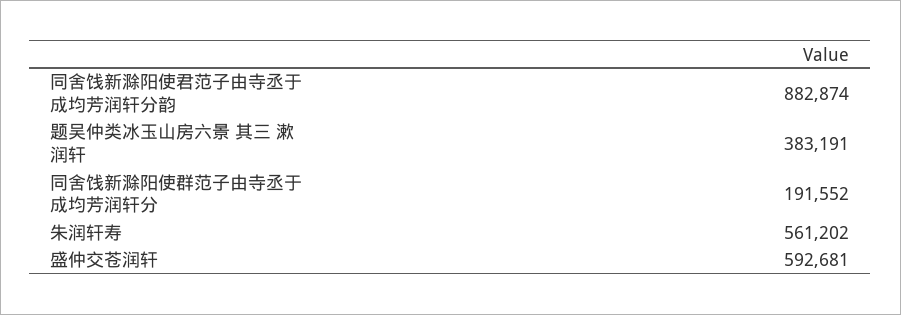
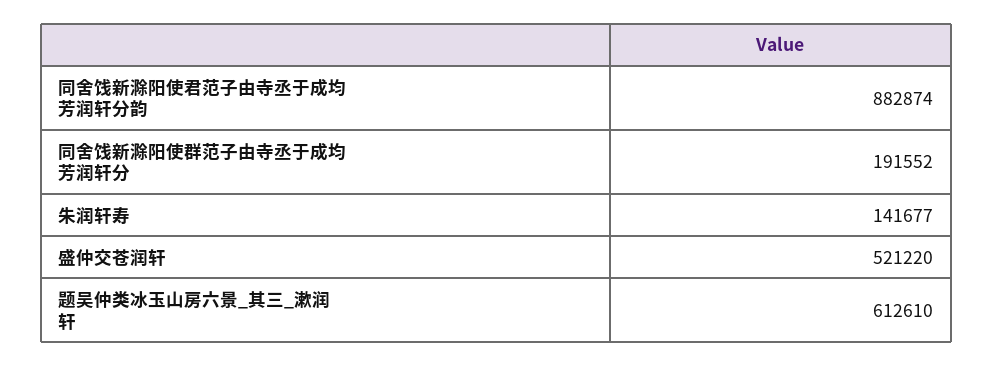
  {
    "同舍饯新滁阳使君范子由寺丞于成均芳润轩分韵": 882874,
-   "题吴仲类冰玉山房六景 其三 漱润轩": 383191,
+   "题吴仲类冰玉山房六景 其三 漱润轩": 612610,
    "同舍饯新滁阳使群范子由寺丞于成均芳润轩分": 191552,
-   "朱润轩寿": 561202,
+   "朱润轩寿": 141677,
-   "盛仲交苍润轩": 592681
+   "盛仲交苍润轩": 521220
  }

